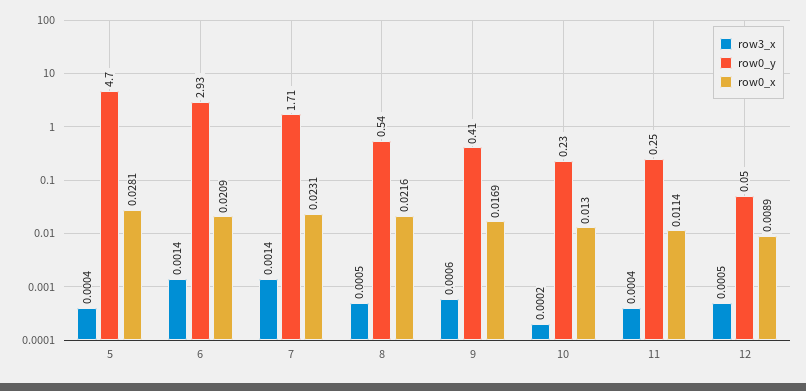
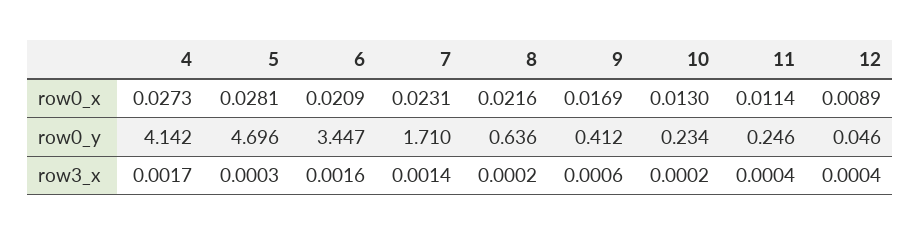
  {
    "row3_x": {
-     "5": 0.0004,
+     "5": 0.0003,
-     "6": 0.0014,
+     "6": 0.0016,
      "7": 0.0014,
-     "8": 0.0005,
+     "8": 0.0002,
      "9": 0.0006,
      "10": 0.0002,
      "11": 0.0004,
-     "12": 0.0005
+     "12": 0.0004,
+     "4": 0.0017
    },
    "row0_y": {
      "5": 4.696,
-     "6": 2.93,
+     "6": 3.447,
      "7": 1.71,
-     "8": 0.54,
+     "8": 0.636,
      "9": 0.412,
      "10": 0.234,
      "11": 0.246,
-     "12": 0.046
+     "12": 0.046,
+     "4": 4.142
    },
    "row0_x": {
      "5": 0.0281,
      "6": 0.0209,
      "7": 0.0231,
      "8": 0.0216,
      "9": 0.0169,
      "10": 0.013,
      "11": 0.0114,
-     "12": 0.0089
+     "12": 0.0089,
+     "4": 0.0273
    }
  }

